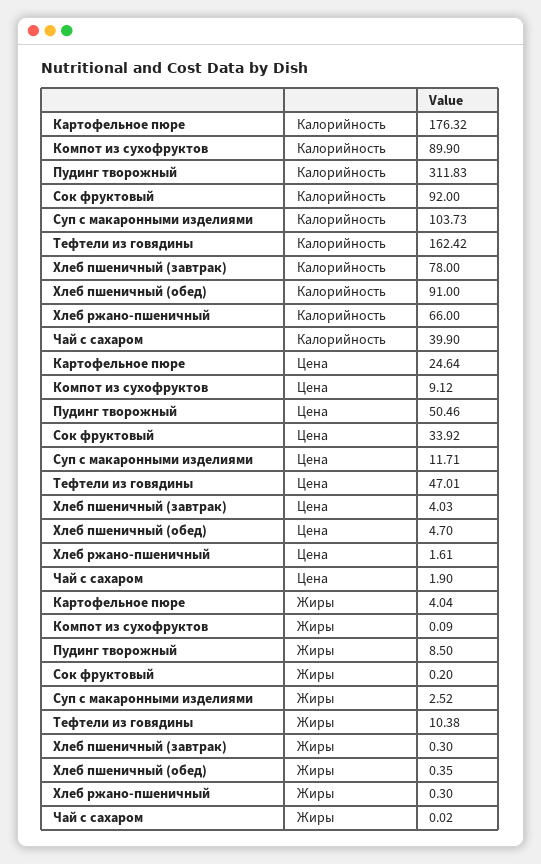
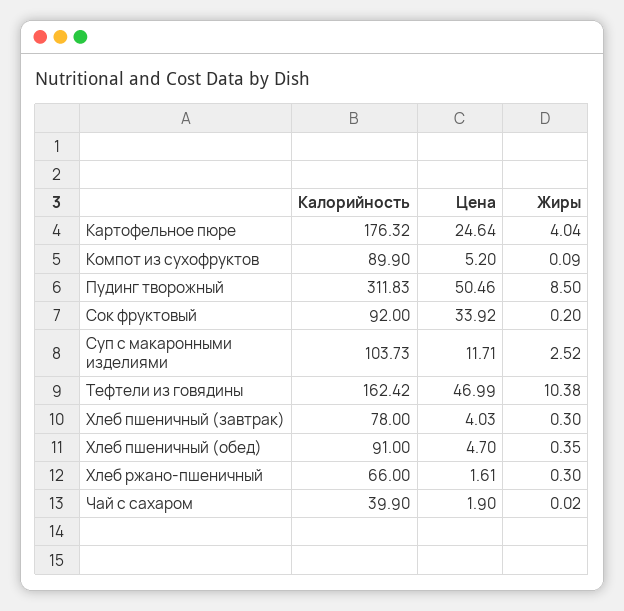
  {
    "Картофельное пюре": {
      "Калорийность": 176.32,
      "Цена": 24.64,
      "Жиры": 4.04
    },
    "Компот из сухофруктов": {
      "Калорийность": 89.9,
-     "Цена": 9.12,
+     "Цена": 5.2,
      "Жиры": 0.09
    },
    "Пудинг творожный": {
      "Калорийность": 311.83,
      "Цена": 50.46,
      "Жиры": 8.5
    },
    "Сок фруктовый": {
      "Калорийность": 92,
      "Цена": 33.92,
      "Жиры": 0.2
    },
    "Суп с макаронными изделиями": {
      "Калорийность": 103.73,
      "Цена": 11.71,
      "Жиры": 2.52
    },
    "Тефтели из говядины": {
      "Калорийность": 162.42,
-     "Цена": 47.01,
+     "Цена": 46.99,
      "Жиры": 10.38
    },
    "Хлеб пшеничный (завтрак)": {
      "Калорийность": 78,
      "Цена": 4.03,
      "Жиры": 0.3
    },
    "Хлеб пшеничный (обед)": {
      "Калорийность": 91,
      "Цена": 4.7,
      "Жиры": 0.35
    },
    "Хлеб ржано-пшеничный": {
      "Калорийность": 66,
      "Цена": 1.61,
      "Жиры": 0.3
    },
    "Чай с сахаром": {
      "Калорийность": 39.9,
      "Цена": 1.9,
      "Жиры": 0.02
    }
  }

